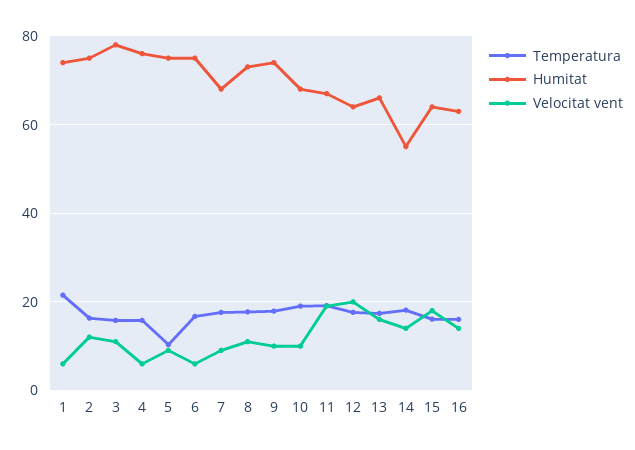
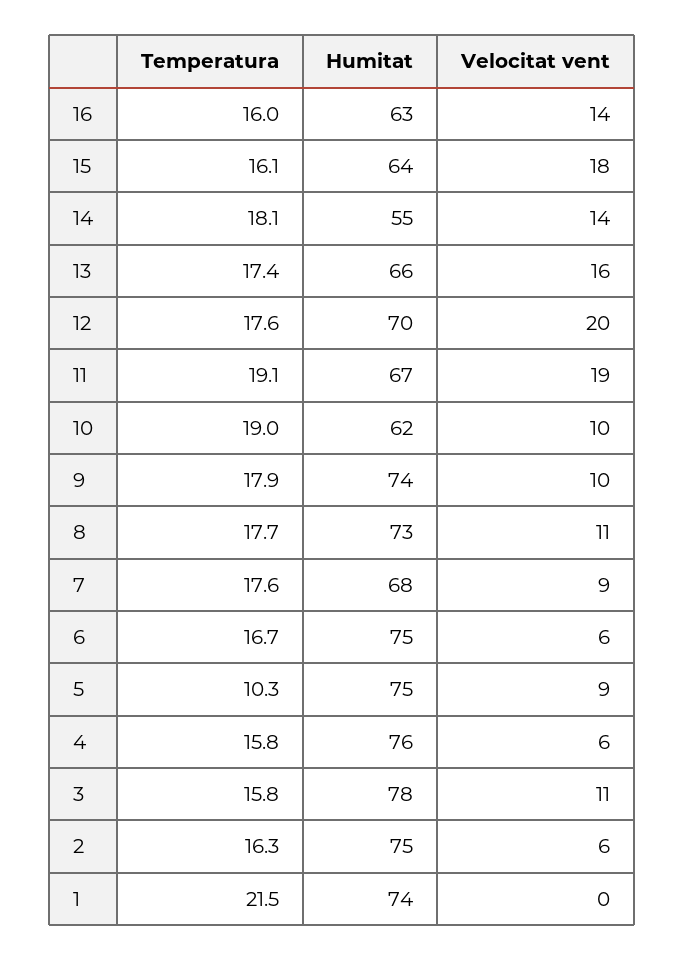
  {
    "Temperatura": {
      "1": 21.5,
      "2": 16.3,
      "3": 15.8,
      "4": 15.8,
      "5": 10.3,
      "6": 16.7,
      "7": 17.6,
      "8": 17.7,
      "9": 17.9,
      "10": 19,
      "11": 19.1,
      "12": 17.6,
      "13": 17.4,
      "14": 18.1,
      "15": 16.1,
      "16": 16
    },
    "Humitat": {
      "1": 74,
      "2": 75,
      "3": 78,
      "4": 76,
      "5": 75,
      "6": 75,
      "7": 68,
      "8": 73,
      "9": 74,
-     "10": 68,
+     "10": 62,
      "11": 67,
-     "12": 64,
+     "12": 70,
      "13": 66,
      "14": 55,
      "15": 64,
      "16": 63
    },
    "Velocitat vent": {
-     "1": 6,
+     "1": 0,
-     "2": 12,
+     "2": 6,
      "3": 11,
      "4": 6,
      "5": 9,
      "6": 6,
      "7": 9,
      "8": 11,
      "9": 10,
      "10": 10,
      "11": 19,
      "12": 20,
      "13": 16,
      "14": 14,
      "15": 18,
      "16": 14
    }
  }

